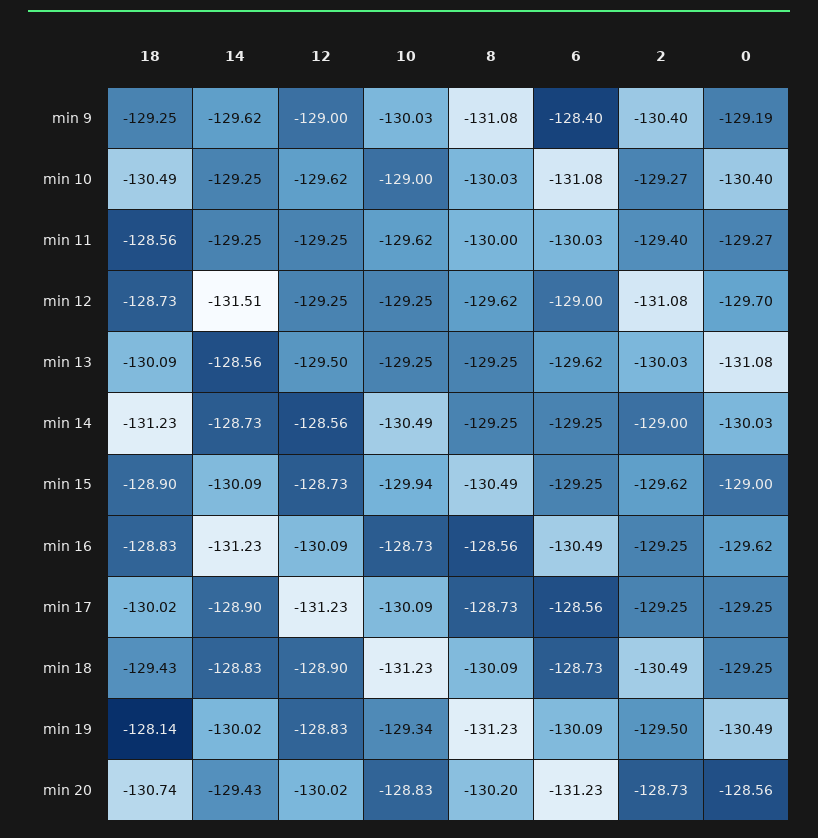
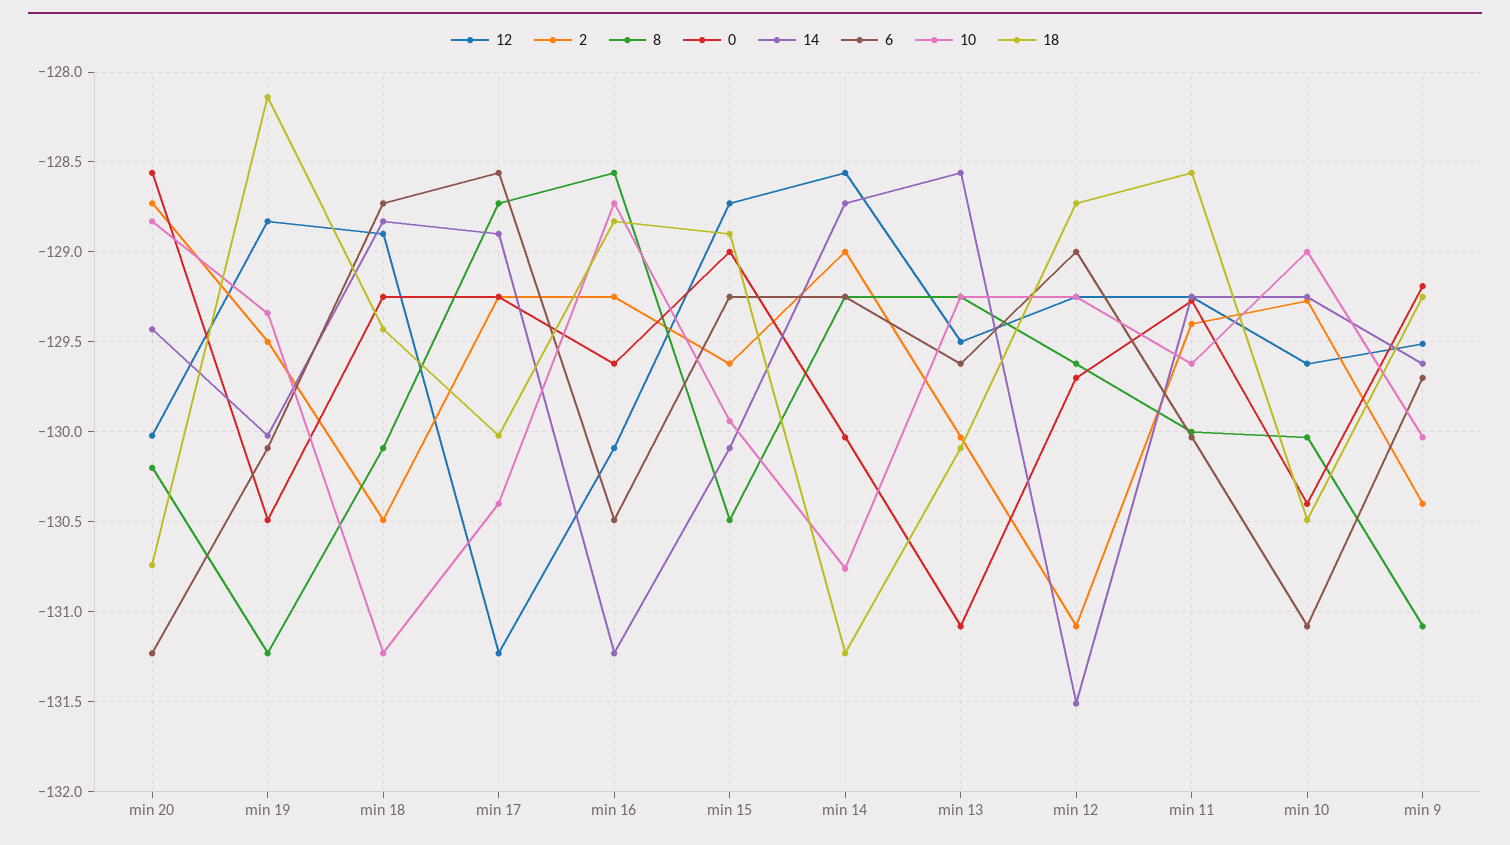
  {
    "18": {
      "min 9": -129.25,
      "min 10": -130.49,
      "min 11": -128.56,
      "min 12": -128.73,
      "min 13": -130.09,
      "min 14": -131.23,
      "min 15": -128.9,
      "min 16": -128.83,
      "min 17": -130.02,
      "min 18": -129.43,
      "min 19": -128.14,
      "min 20": -130.74
    },
    "14": {
      "min 9": -129.62,
      "min 10": -129.25,
      "min 11": -129.25,
      "min 12": -131.51,
      "min 13": -128.56,
      "min 14": -128.73,
      "min 15": -130.09,
      "min 16": -131.23,
      "min 17": -128.9,
      "min 18": -128.83,
      "min 19": -130.02,
      "min 20": -129.43
    },
    "12": {
-     "min 9": -129,
+     "min 9": -129.5,
      "min 10": -129.62,
      "min 11": -129.25,
      "min 12": -129.25,
      "min 13": -129.5,
      "min 14": -128.56,
      "min 15": -128.73,
      "min 16": -130.09,
      "min 17": -131.23,
      "min 18": -128.9,
      "min 19": -128.83,
      "min 20": -130.02
    },
    "10": {
      "min 9": -130.03,
      "min 10": -129,
      "min 11": -129.62,
      "min 12": -129.25,
      "min 13": -129.25,
-     "min 14": -130.49,
+     "min 14": -130.75,
      "min 15": -129.94,
      "min 16": -128.73,
-     "min 17": -130.09,
+     "min 17": -130.4,
      "min 18": -131.23,
      "min 19": -129.34,
      "min 20": -128.83
    },
    "8": {
      "min 9": -131.08,
      "min 10": -130.03,
      "min 11": -130,
      "min 12": -129.62,
      "min 13": -129.25,
      "min 14": -129.25,
      "min 15": -130.49,
      "min 16": -128.56,
      "min 17": -128.73,
      "min 18": -130.09,
      "min 19": -131.23,
      "min 20": -130.2
    },
    "6": {
-     "min 9": -128.4,
+     "min 9": -129.7,
      "min 10": -131.08,
      "min 11": -130.03,
      "min 12": -129,
      "min 13": -129.62,
      "min 14": -129.25,
      "min 15": -129.25,
      "min 16": -130.49,
      "min 17": -128.56,
      "min 18": -128.73,
      "min 19": -130.09,
      "min 20": -131.23
    },
    "2": {
      "min 9": -130.4,
      "min 10": -129.27,
      "min 11": -129.4,
      "min 12": -131.08,
      "min 13": -130.03,
      "min 14": -129,
      "min 15": -129.62,
      "min 16": -129.25,
      "min 17": -129.25,
      "min 18": -130.49,
      "min 19": -129.5,
      "min 20": -128.73
    },
    "0": {
      "min 9": -129.19,
      "min 10": -130.4,
      "min 11": -129.27,
      "min 12": -129.7,
      "min 13": -131.08,
      "min 14": -130.03,
      "min 15": -129,
      "min 16": -129.62,
      "min 17": -129.25,
      "min 18": -129.25,
      "min 19": -130.49,
      "min 20": -128.56
    }
  }

